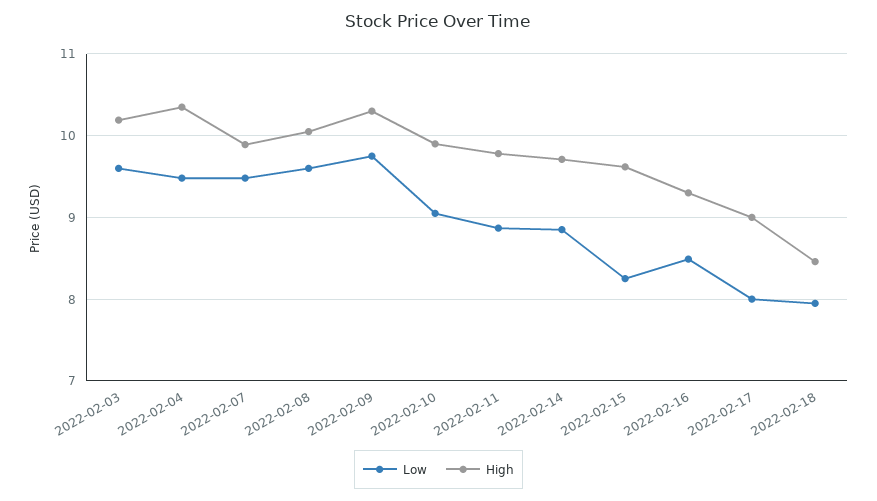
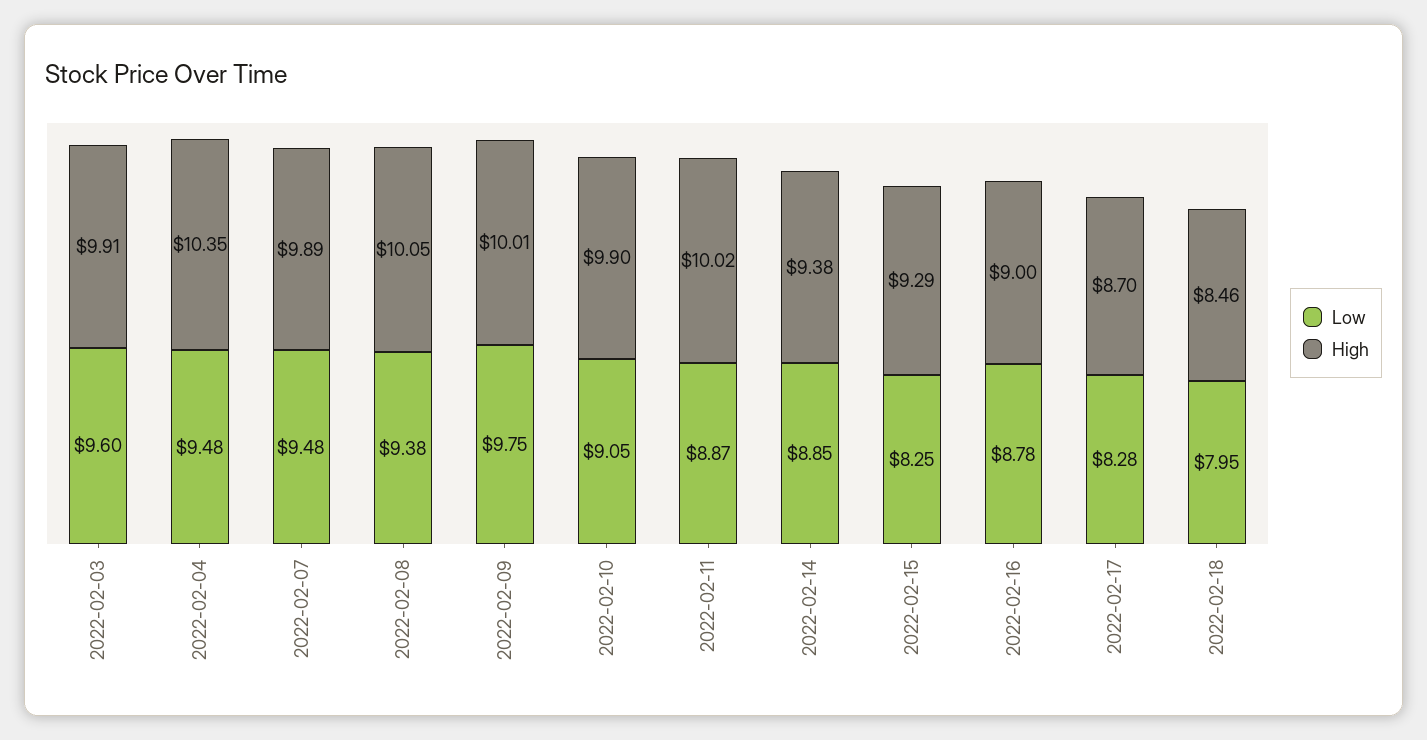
  {
    "Low": {
      "2022-02-03": 9.6,
      "2022-02-04": 9.48,
      "2022-02-07": 9.48,
-     "2022-02-08": 9.6,
+     "2022-02-08": 9.38,
      "2022-02-09": 9.75,
      "2022-02-10": 9.05,
      "2022-02-11": 8.87,
      "2022-02-14": 8.85,
      "2022-02-15": 8.25,
-     "2022-02-16": 8.5,
+     "2022-02-16": 8.78,
-     "2022-02-17": 8,
+     "2022-02-17": 8.28,
      "2022-02-18": 7.95
    },
    "High": {
-     "2022-02-03": 10.2,
+     "2022-02-03": 9.91,
      "2022-02-04": 10.35,
      "2022-02-07": 9.89,
      "2022-02-08": 10.05,
-     "2022-02-09": 10.3,
+     "2022-02-09": 10.01,
      "2022-02-10": 9.9,
-     "2022-02-11": 9.8,
+     "2022-02-11": 10.02,
-     "2022-02-14": 9.7,
+     "2022-02-14": 9.38,
-     "2022-02-15": 9.6,
+     "2022-02-15": 9.29,
-     "2022-02-16": 9.3,
+     "2022-02-16": 9,
-     "2022-02-17": 9,
+     "2022-02-17": 8.7,
      "2022-02-18": 8.46
    }
  }

